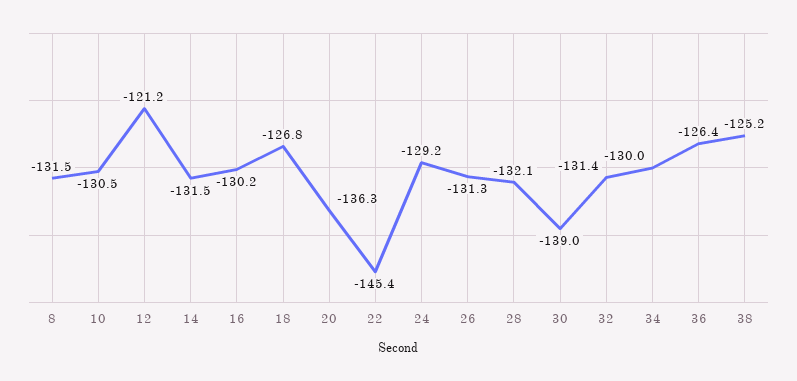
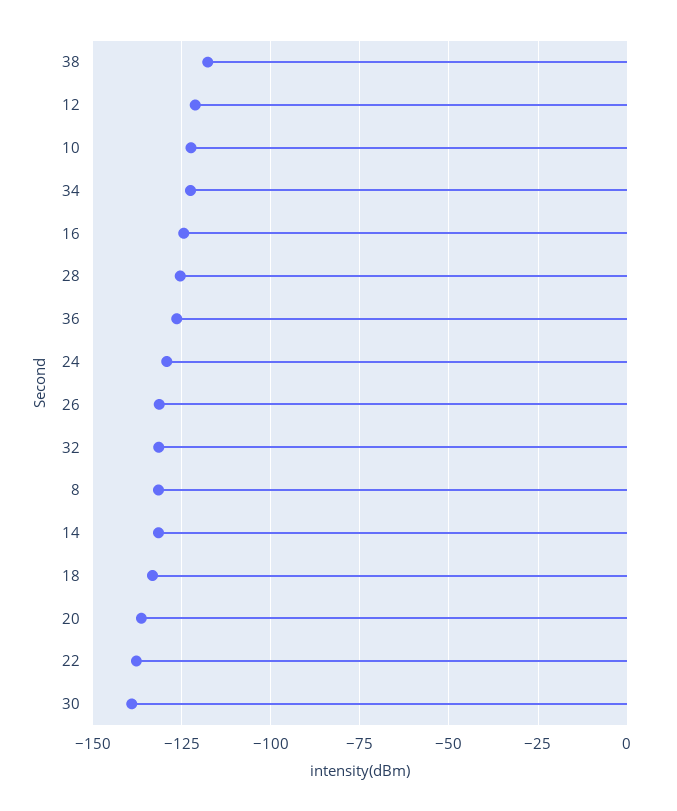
  {
    "8": -131.5,
-   "10": -130.5,
+   "10": -122.5,
    "12": -121.2,
    "14": -131.5,
-   "16": -130.2,
+   "16": -125,
-   "18": -126.8,
+   "18": -132.5,
    "20": -136.3,
-   "22": -145.4,
+   "22": -137.5,
    "24": -129.2,
    "26": -131.3,
-   "28": -132.1,
+   "28": -125,
    "30": -139,
    "32": -131.4,
-   "34": -130,
+   "34": -122.5,
    "36": -126.4,
-   "38": -125.2
+   "38": -117.5
  }

